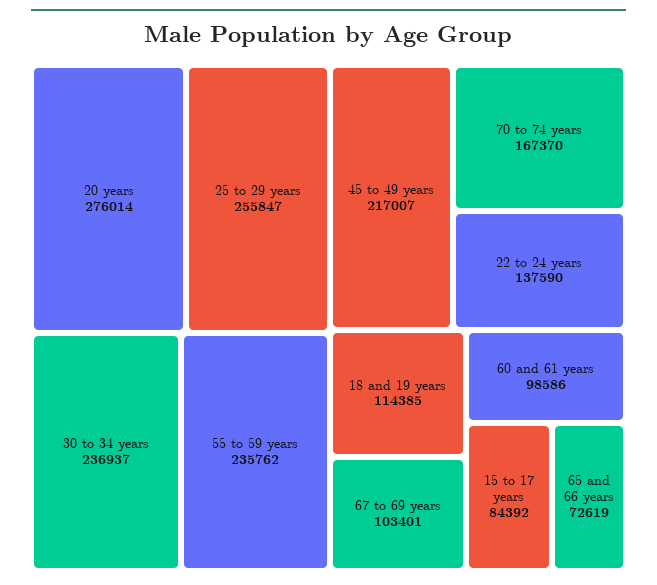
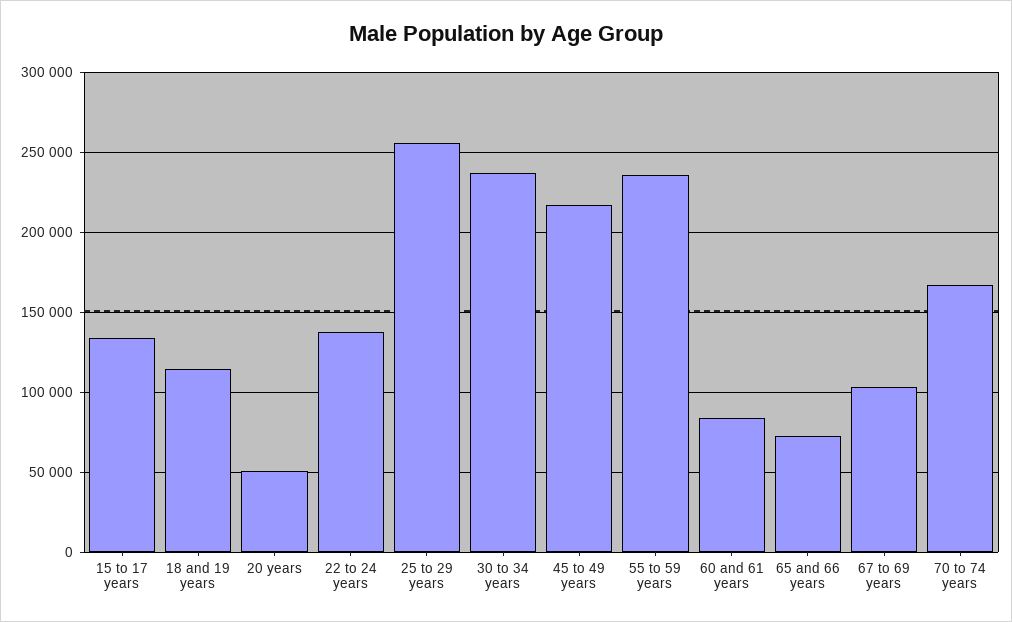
  {
-   "20 years": 276014,
+   "20 years": 50000,
    "25 to 29 years": 255847,
    "30 to 34 years": 236937,
    "55 to 59 years": 235762,
    "45 to 49 years": 217007,
    "70 to 74 years": 167370,
    "22 to 24 years": 137590,
    "18 and 19 years": 114385,
    "67 to 69 years": 103401,
-   "60 and 61 years": 98586,
+   "60 and 61 years": 85000,
-   "15 to 17 years": 84392,
+   "15 to 17 years": 135000,
    "65 and 66 years": 72619
  }

